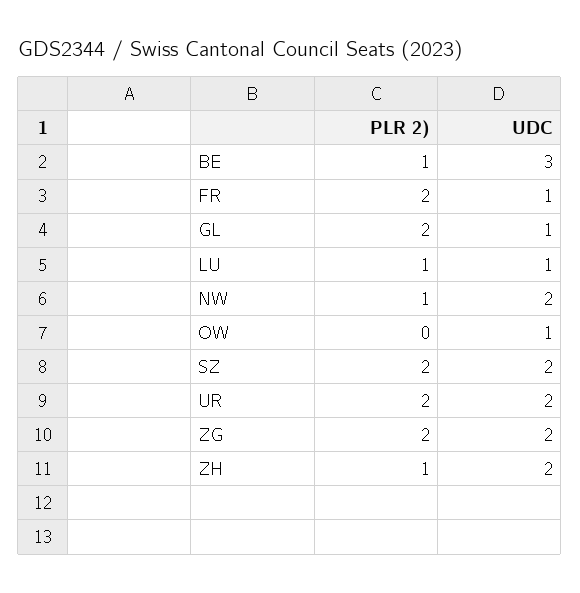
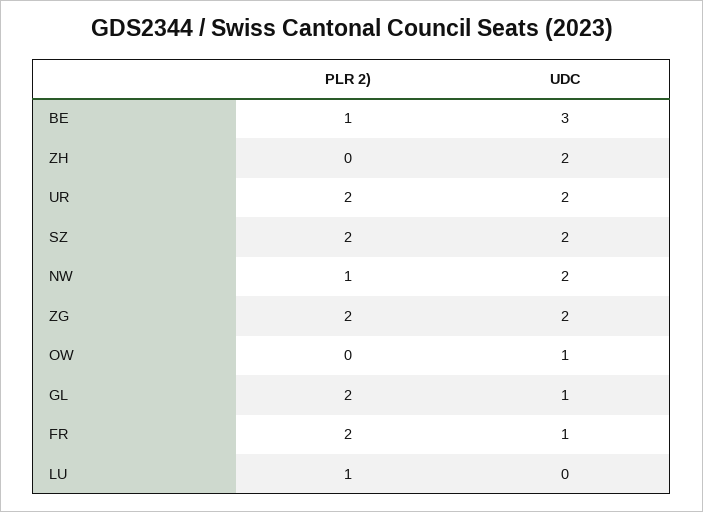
  {
    "PLR 2)": {
      "BE": 1,
      "FR": 2,
      "GL": 2,
      "LU": 1,
      "NW": 1,
      "OW": 0,
      "SZ": 2,
      "UR": 2,
      "ZG": 2,
-     "ZH": 1
+     "ZH": 0
    },
    "UDC": {
      "BE": 3,
      "FR": 1,
      "GL": 1,
-     "LU": 1,
+     "LU": 0,
      "NW": 2,
      "OW": 1,
      "SZ": 2,
      "UR": 2,
      "ZG": 2,
      "ZH": 2
    }
  }

